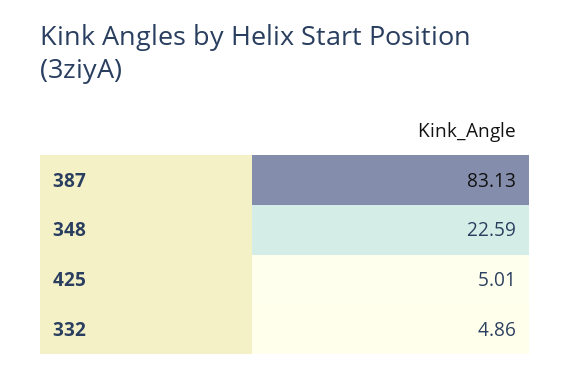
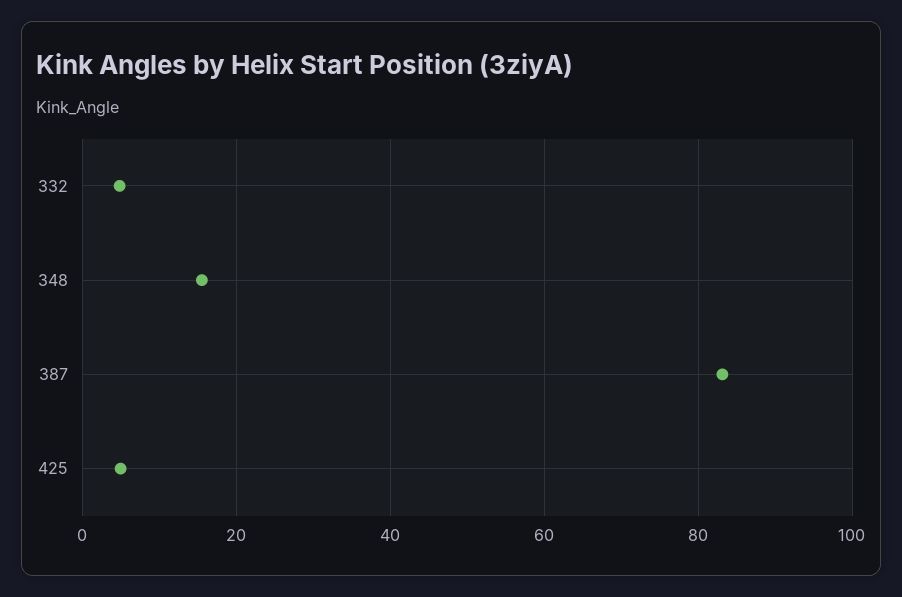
  {
    "387": 83.13,
-   "348": 22.59,
+   "348": 16,
    "425": 5.01,
    "332": 4.86
  }

